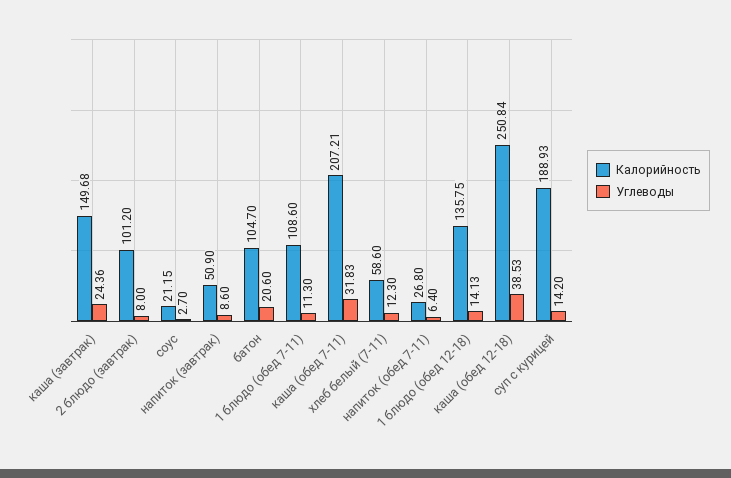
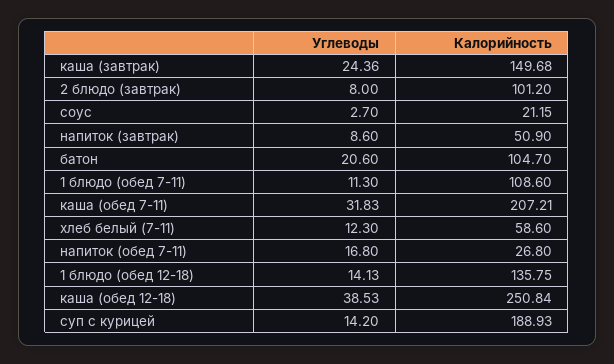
  {
    "Калорийность": {
      "каша (завтрак)": 149.68,
      "2 блюдо (завтрак)": 101.2,
      "соус": 21.15,
      "напиток (завтрак)": 50.9,
      "батон": 104.7,
      "1 блюдо (обед 7-11)": 108.6,
      "каша (обед 7-11)": 207.21,
      "хлеб белый (7-11)": 58.6,
      "напиток (обед 7-11)": 26.8,
      "1 блюдо (обед 12-18)": 135.75,
      "каша (обед 12-18)": 250.84,
      "суп с курицей": 188.93
    },
    "Углеводы": {
      "каша (завтрак)": 24.36,
      "2 блюдо (завтрак)": 8,
      "соус": 2.7,
      "напиток (завтрак)": 8.6,
      "батон": 20.6,
      "1 блюдо (обед 7-11)": 11.3,
      "каша (обед 7-11)": 31.83,
      "хлеб белый (7-11)": 12.3,
-     "напиток (обед 7-11)": 6.4,
+     "напиток (обед 7-11)": 16.8,
      "1 блюдо (обед 12-18)": 14.13,
      "каша (обед 12-18)": 38.53,
      "суп с курицей": 14.2
    }
  }

